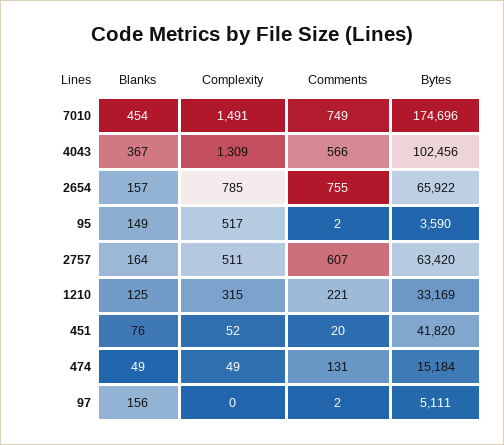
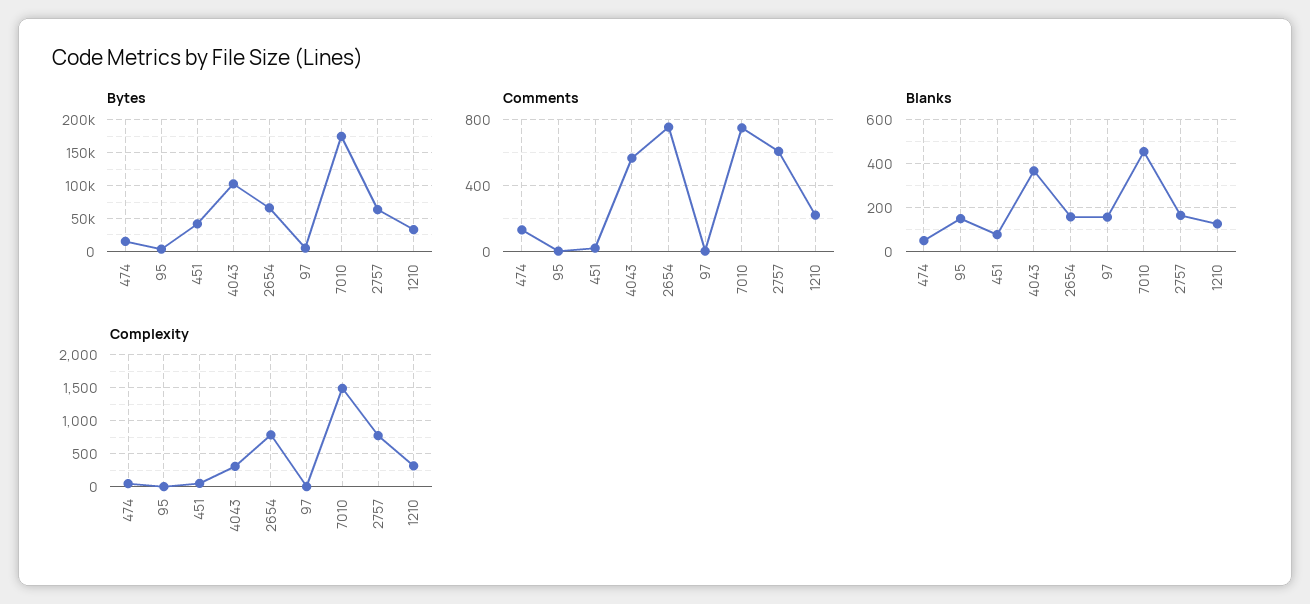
  {
    "Blanks": {
      "7010": 454,
      "4043": 367,
      "2654": 157,
      "95": 149,
      "2757": 164,
      "1210": 125,
      "451": 76,
      "474": 49,
      "97": 156
    },
    "Complexity": {
      "7010": 1491,
-     "4043": 1309,
+     "4043": 300,
      "2654": 785,
-     "95": 517,
+     "95": 0,
-     "2757": 511,
+     "2757": 800,
      "1210": 315,
      "451": 52,
      "474": 49,
      "97": 0
    },
    "Comments": {
      "7010": 749,
      "4043": 566,
      "2654": 755,
      "95": 2,
      "2757": 607,
      "1210": 221,
      "451": 20,
      "474": 131,
      "97": 2
    },
    "Bytes": {
      "7010": 174696,
      "4043": 102456,
      "2654": 65922,
      "95": 3590,
      "2757": 63420,
      "1210": 33169,
      "451": 41820,
      "474": 15184,
      "97": 5111
    }
  }

